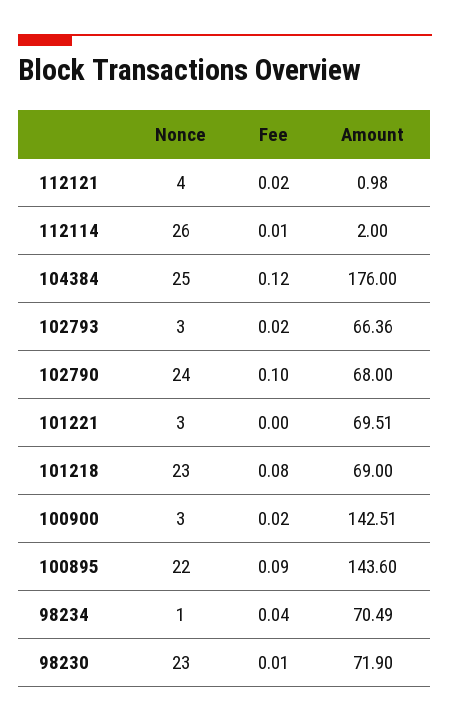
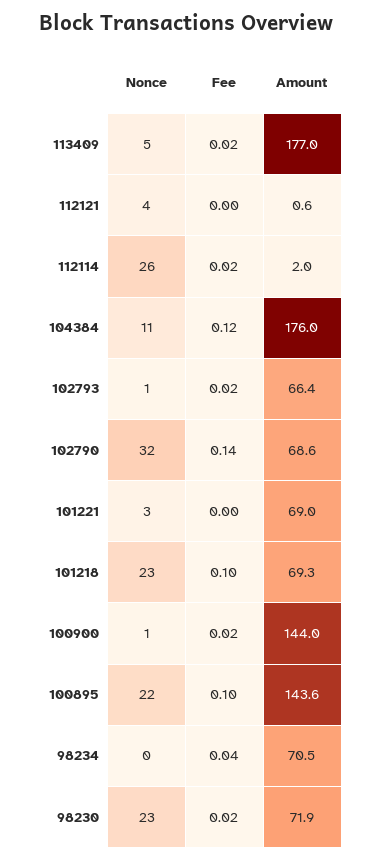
  {
    "Nonce": {
      "112121": 4,
      "112114": 26,
-     "104384": 25,
+     "104384": 11,
-     "102793": 3,
+     "102793": 1,
-     "102790": 24,
+     "102790": 32,
      "101221": 3,
      "101218": 23,
-     "100900": 3,
+     "100900": 1,
      "100895": 22,
-     "98234": 1,
+     "98234": 0,
-     "98230": 23
+     "98230": 23,
+     "113409": 5
    },
    "Fee": {
-     "112121": 0.02,
+     "112121": 0,
-     "112114": 0.01,
+     "112114": 0.02,
      "104384": 0.12,
      "102793": 0.02,
-     "102790": 0.1,
+     "102790": 0.14,
      "101221": 0,
-     "101218": 0.08,
+     "101218": 0.1,
      "100900": 0.02,
-     "100895": 0.09,
+     "100895": 0.1,
      "98234": 0.04,
-     "98230": 0.01
+     "98230": 0.02,
+     "113409": 0.02
    },
    "Amount": {
-     "112121": 0.98,
+     "112121": 0.6,
      "112114": 2,
      "104384": 176,
      "102793": 66.36,
-     "102790": 68,
+     "102790": 68.6,
-     "101221": 69.51,
+     "101221": 69,
-     "101218": 69,
+     "101218": 69.3,
-     "100900": 142.51,
+     "100900": 144,
      "100895": 143.6,
      "98234": 70.49,
-     "98230": 71.9
+     "98230": 71.9,
+     "113409": 177
    }
  }

